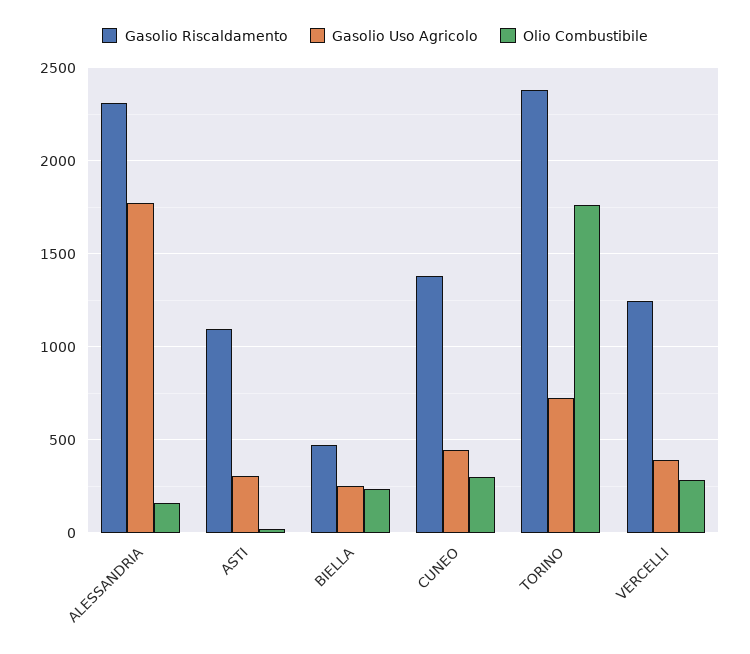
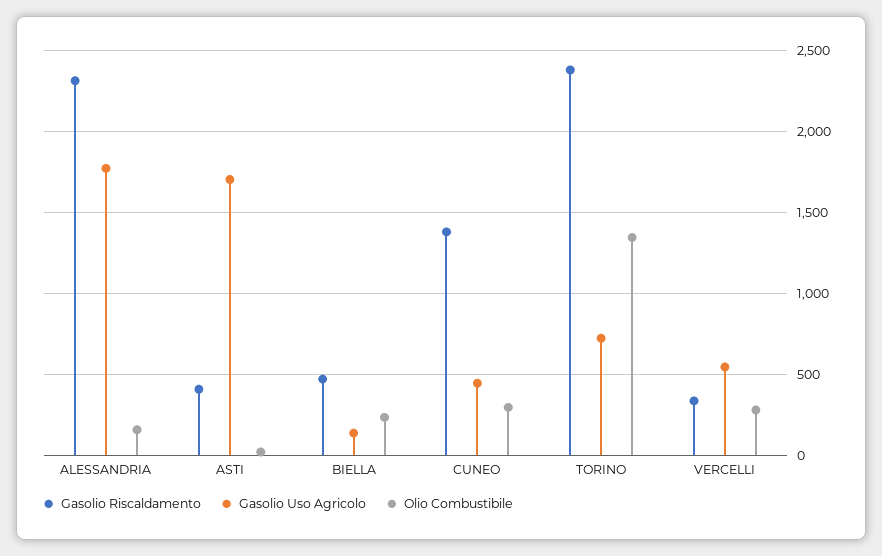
  {
    "Gasolio Riscaldamento": {
      "ALESSANDRIA": 2300,
-     "ASTI": 1100,
+     "ASTI": 400,
      "BIELLA": 450,
      "CUNEO": 1400,
      "TORINO": 2400,
-     "VERCELLI": 1250
+     "VERCELLI": 350
    },
    "Gasolio Uso Agricolo": {
      "ALESSANDRIA": 1750,
-     "ASTI": 300,
+     "ASTI": 1700,
-     "BIELLA": 250,
+     "BIELLA": 150,
      "CUNEO": 450,
      "TORINO": 700,
-     "VERCELLI": 400
+     "VERCELLI": 550
    },
    "Olio Combustibile": {
      "ALESSANDRIA": 150,
      "ASTI": 0,
      "BIELLA": 250,
      "CUNEO": 300,
-     "TORINO": 1750,
+     "TORINO": 1350,
      "VERCELLI": 300
    }
  }

